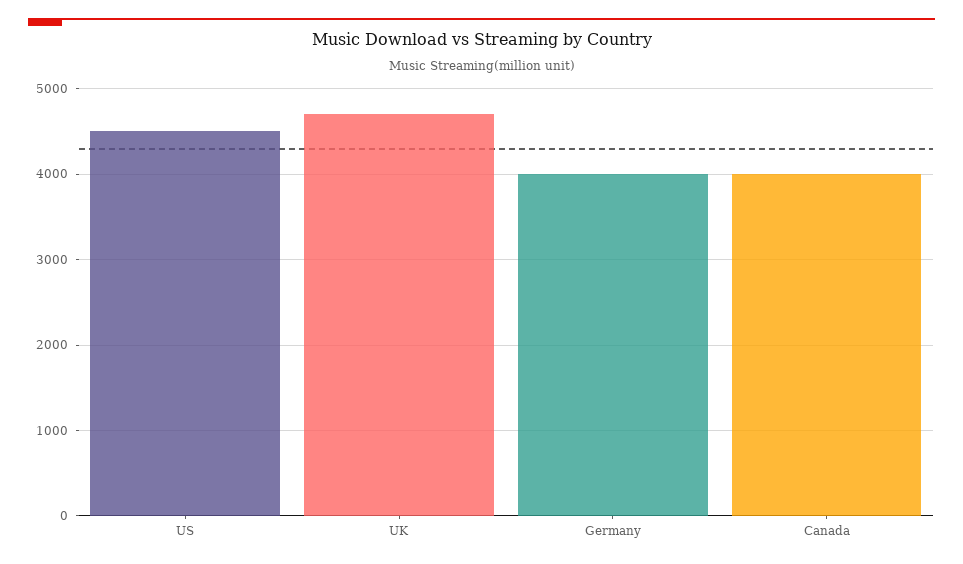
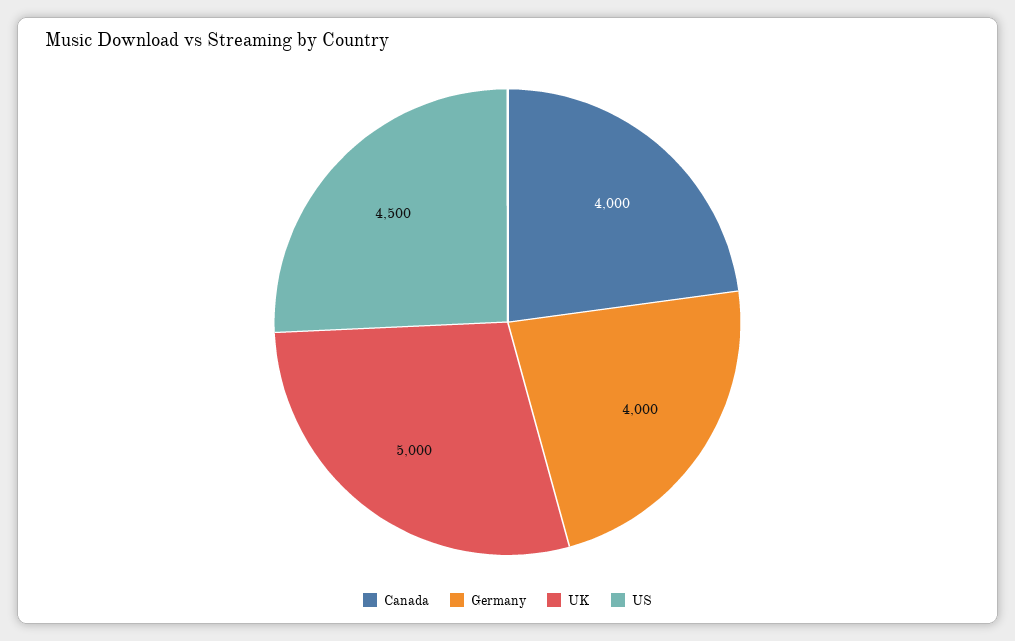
  {
    "US": 4500,
-   "UK": 4700,
+   "UK": 5000,
    "Germany": 4000,
    "Canada": 4000
  }

